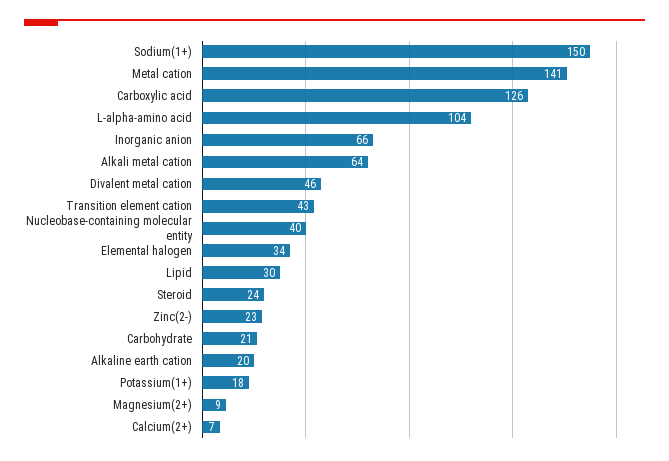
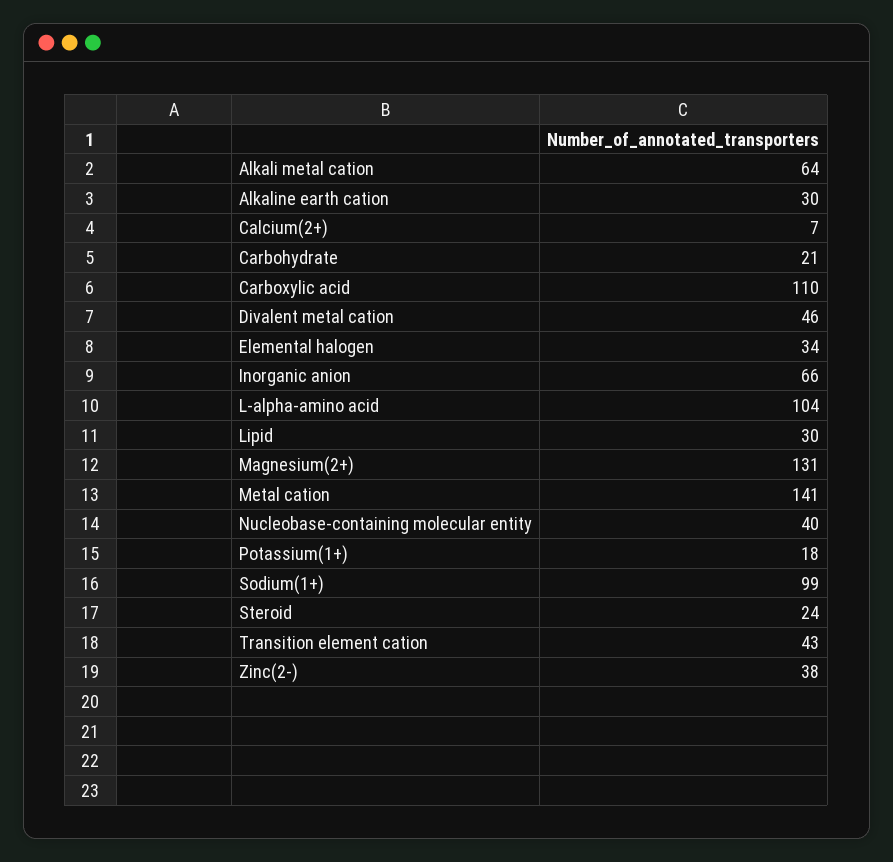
  {
-   "Sodium(1+)": 150,
+   "Sodium(1+)": 99,
    "Metal cation": 141,
-   "Carboxylic acid": 126,
+   "Carboxylic acid": 110,
    "L-alpha-amino acid": 104,
    "Inorganic anion": 66,
    "Alkali metal cation": 64,
    "Divalent metal cation": 46,
    "Transition element cation": 43,
    "Nucleobase-containing molecular entity": 40,
    "Elemental halogen": 34,
    "Lipid": 30,
    "Steroid": 24,
-   "Zinc(2-)": 23,
+   "Zinc(2-)": 38,
    "Carbohydrate": 21,
-   "Alkaline earth cation": 20,
+   "Alkaline earth cation": 30,
    "Potassium(1+)": 18,
-   "Magnesium(2+)": 9,
+   "Magnesium(2+)": 131,
    "Calcium(2+)": 7
  }

